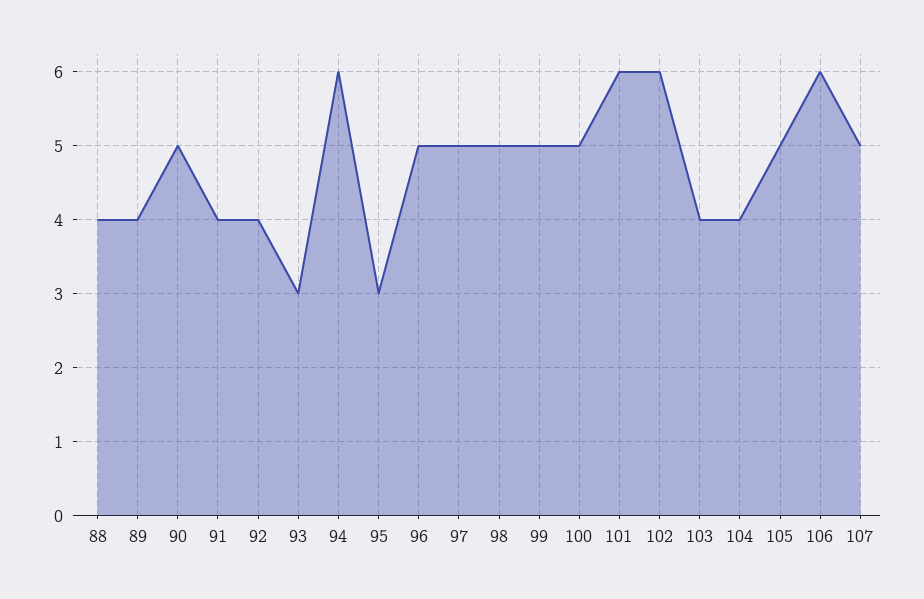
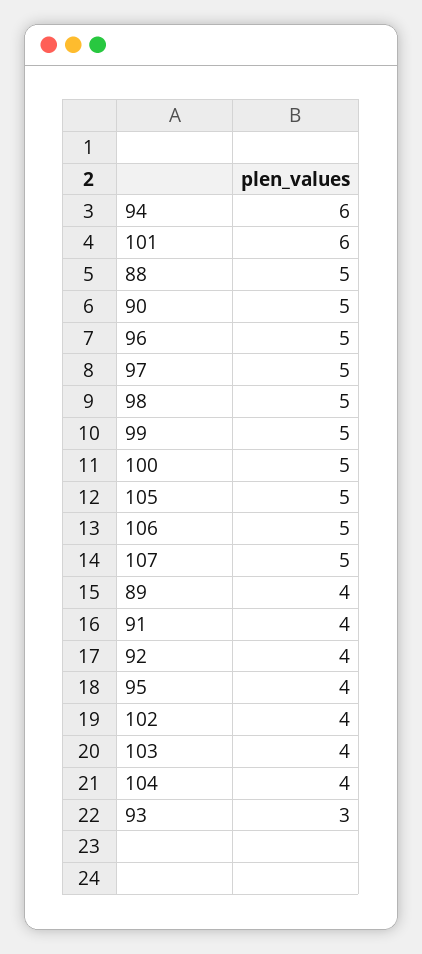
  {
-   "88": 4,
+   "88": 5,
    "89": 4,
    "90": 5,
    "91": 4,
    "92": 4,
    "93": 3,
    "94": 6,
-   "95": 3,
+   "95": 4,
    "96": 5,
    "97": 5,
    "98": 5,
    "99": 5,
    "100": 5,
    "101": 6,
-   "102": 6,
+   "102": 4,
    "103": 4,
    "104": 4,
    "105": 5,
-   "106": 6,
+   "106": 5,
    "107": 5
  }

